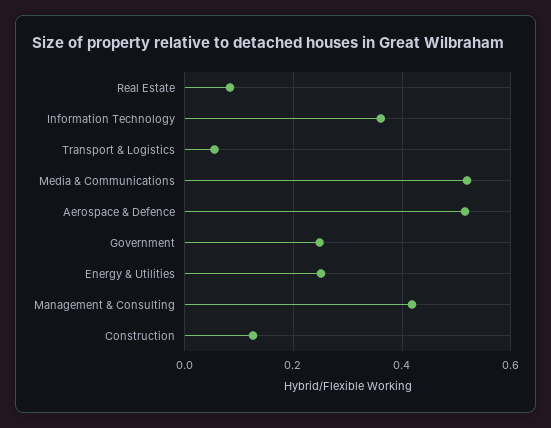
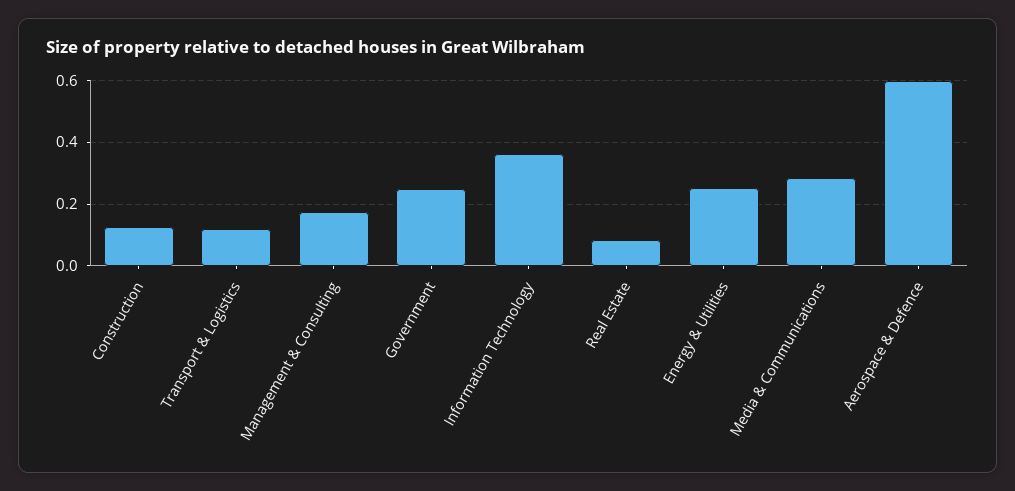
  {
    "Real Estate": 0.08,
    "Information Technology": 0.36,
-   "Transport & Logistics": 0.06,
+   "Transport & Logistics": 0.12,
-   "Media & Communications": 0.52,
+   "Media & Communications": 0.28,
-   "Aerospace & Defence": 0.52,
+   "Aerospace & Defence": 0.6,
    "Government": 0.24,
    "Energy & Utilities": 0.26,
-   "Management & Consulting": 0.42,
+   "Management & Consulting": 0.18,
    "Construction": 0.12
  }

